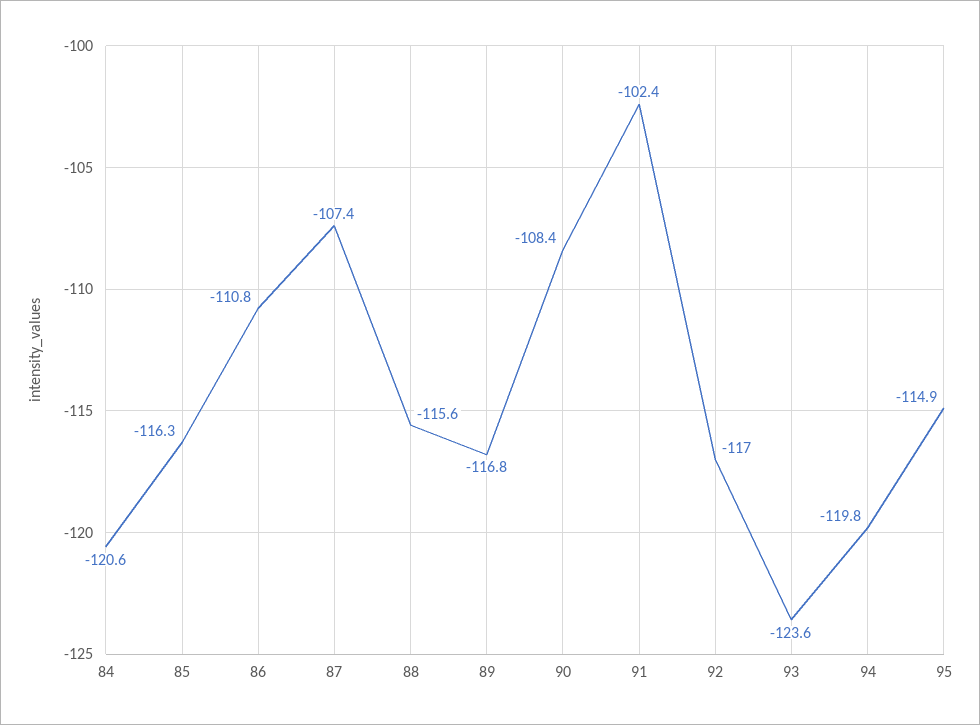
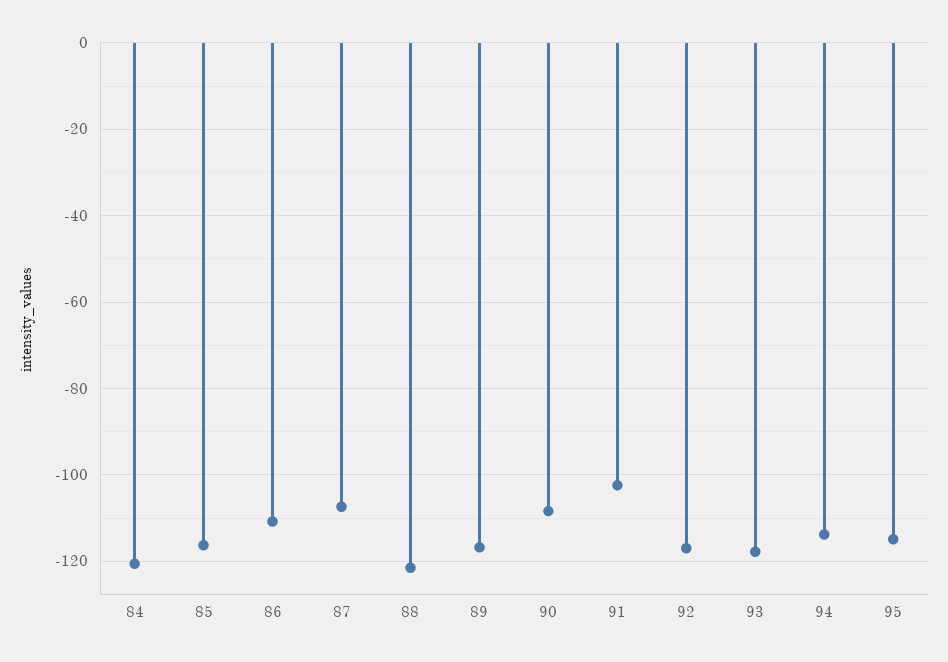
  {
    "84": -120.6,
    "85": -116.3,
    "86": -110.8,
    "87": -107.4,
-   "88": -115.6,
+   "88": -122,
    "89": -116.8,
    "90": -108.4,
    "91": -102.4,
    "92": -117,
-   "93": -123.6,
+   "93": -118,
-   "94": -119.8,
+   "94": -114,
    "95": -114.9
  }

